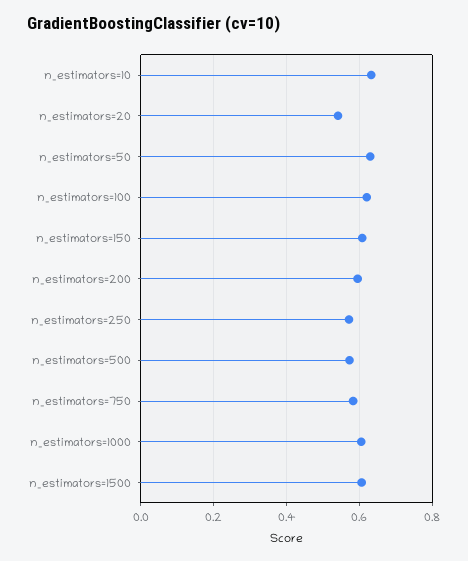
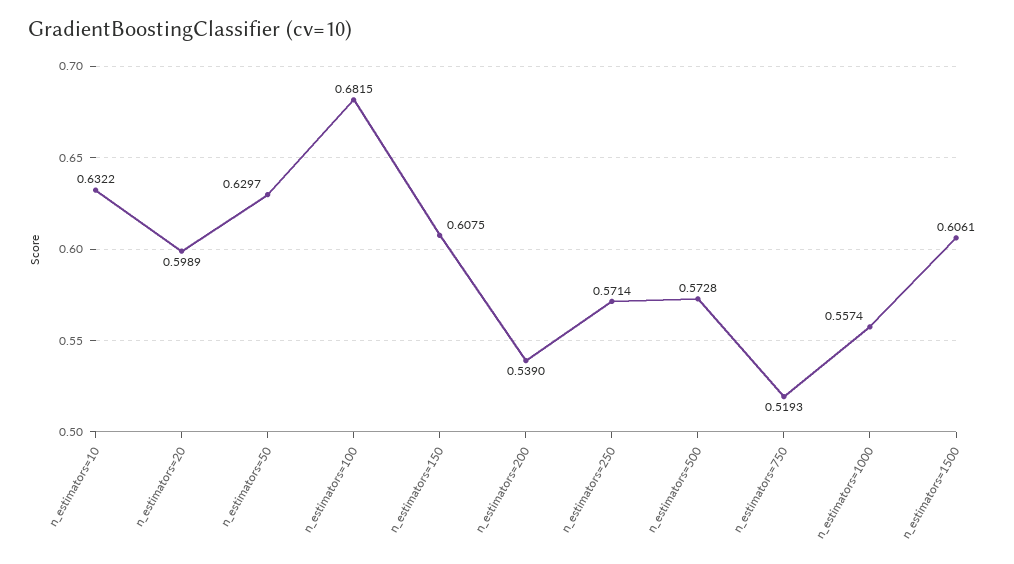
  {
    "n_estimators=10": 0.6322,
-   "n_estimators=20": 0.54,
+   "n_estimators=20": 0.5989,
    "n_estimators=50": 0.6297,
-   "n_estimators=100": 0.62,
+   "n_estimators=100": 0.6815,
    "n_estimators=150": 0.6075,
-   "n_estimators=200": 0.6,
+   "n_estimators=200": 0.539,
    "n_estimators=250": 0.5714,
    "n_estimators=500": 0.5728,
-   "n_estimators=750": 0.58,
+   "n_estimators=750": 0.5193,
-   "n_estimators=1000": 0.6,
+   "n_estimators=1000": 0.5574,
    "n_estimators=1500": 0.6061
  }

